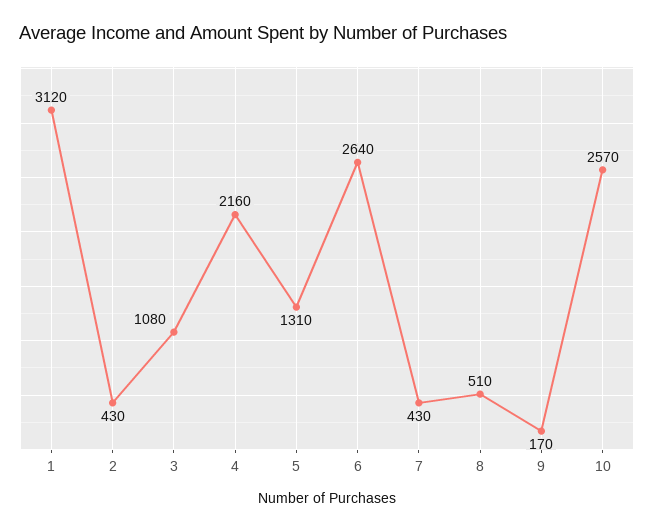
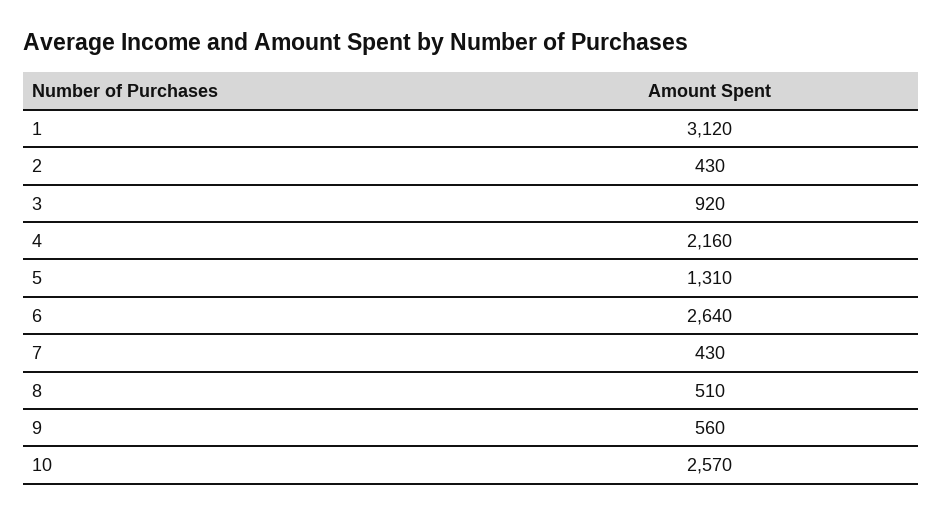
  {
    "1": 3120,
    "2": 430,
-   "3": 1080,
+   "3": 920,
    "4": 2160,
    "5": 1310,
    "6": 2640,
    "7": 430,
    "8": 510,
-   "9": 170,
+   "9": 560,
    "10": 2570
  }

